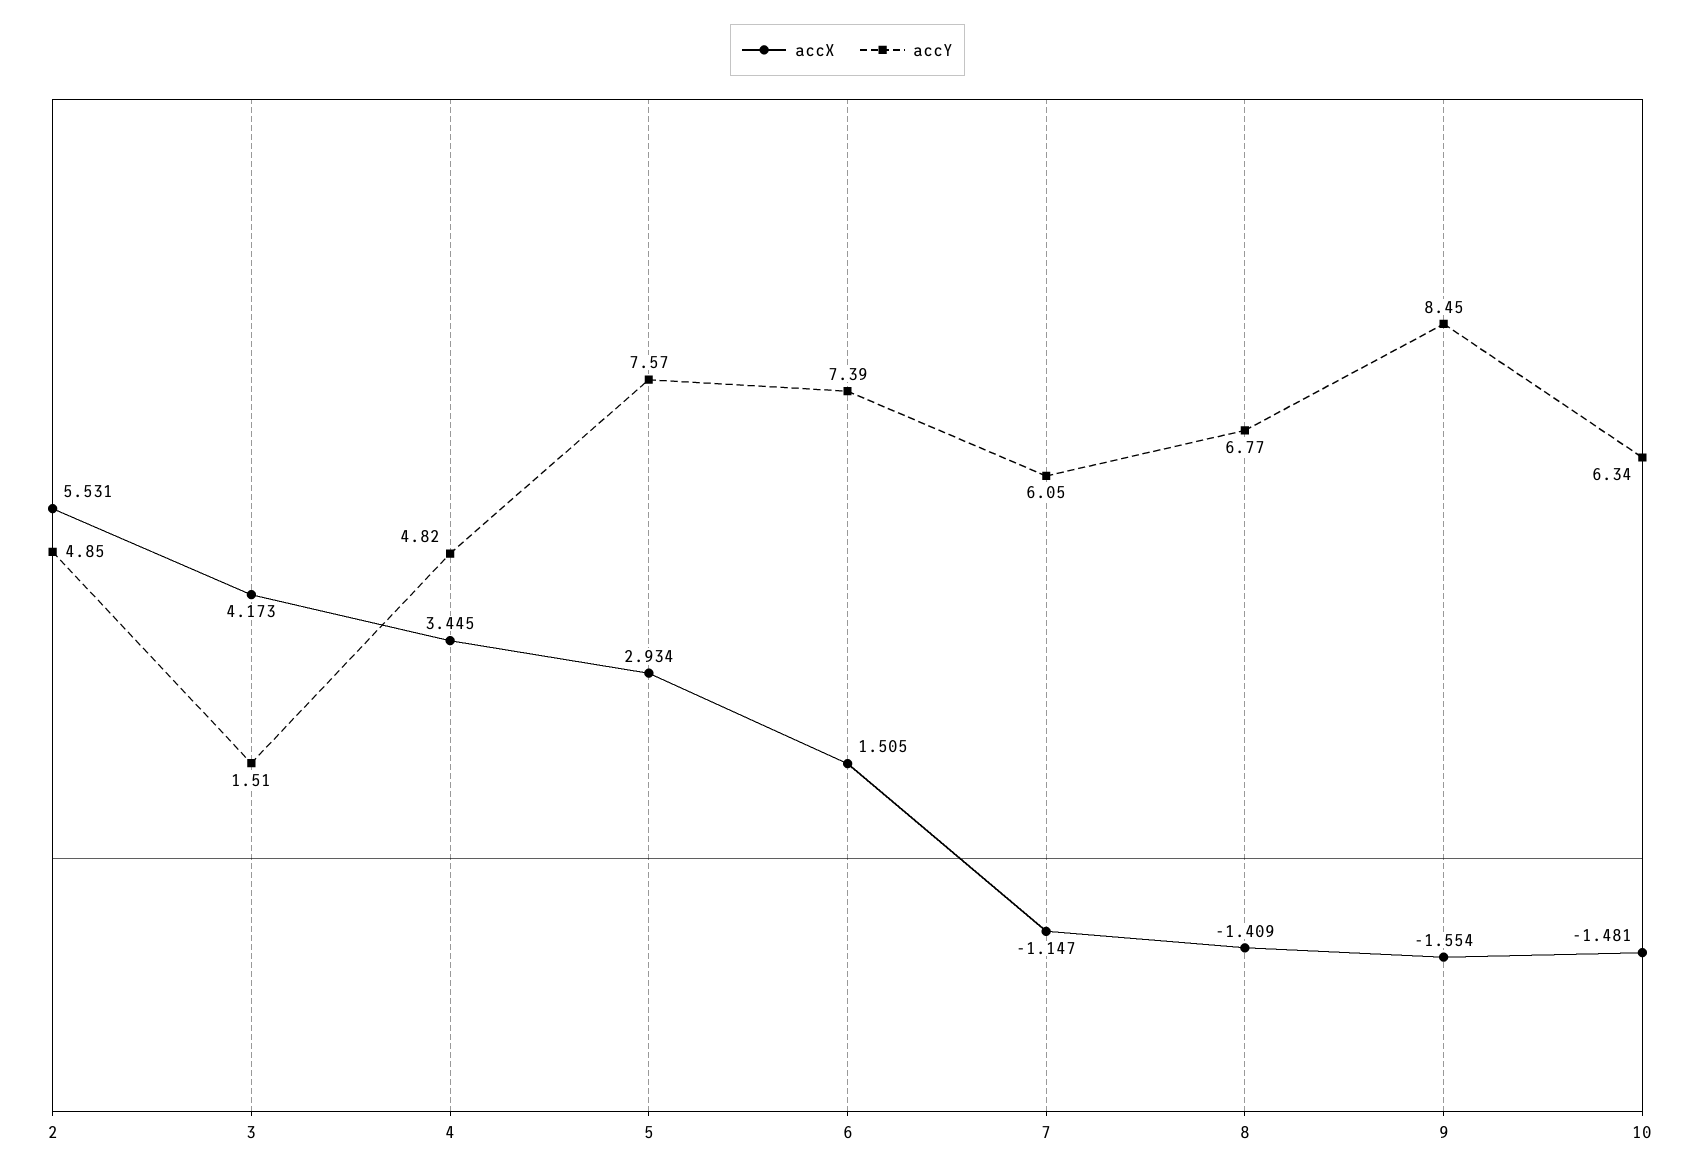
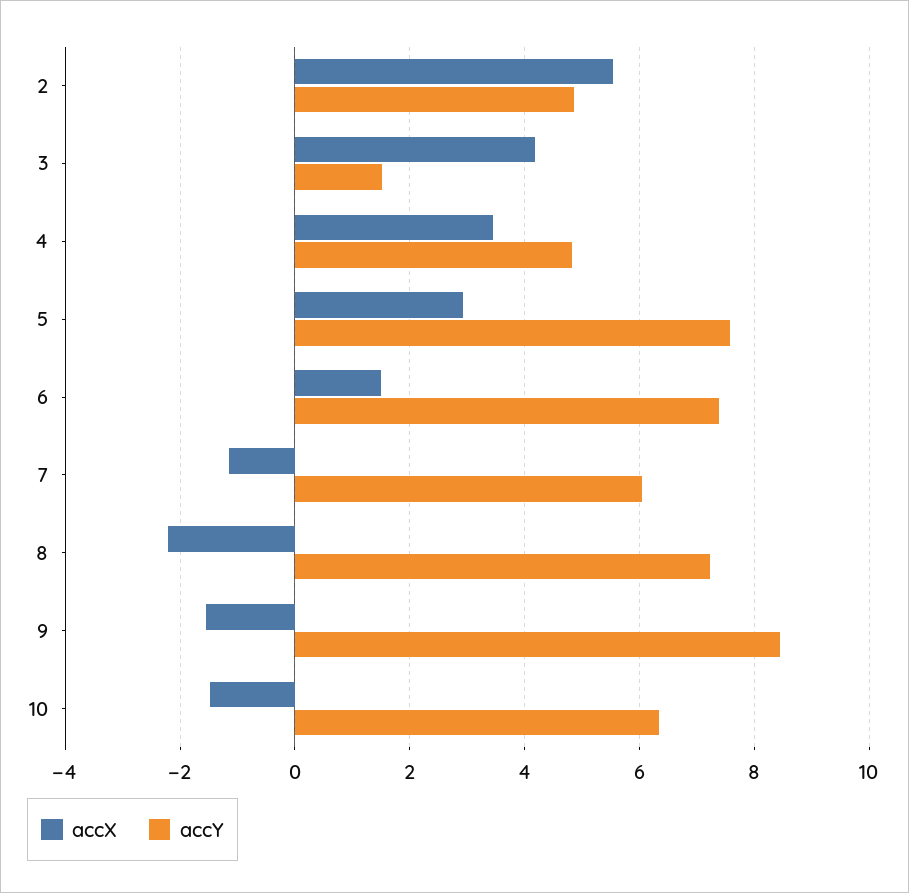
  {
    "accX": {
      "2": 5.531,
      "3": 4.173,
      "4": 3.445,
      "5": 2.934,
      "6": 1.505,
      "7": -1.147,
-     "8": -1.409,
+     "8": -2.2,
      "9": -1.554,
      "10": -1.481
    },
    "accY": {
      "2": 4.85,
      "3": 1.51,
      "4": 4.82,
      "5": 7.57,
      "6": 7.39,
      "7": 6.05,
-     "8": 6.77,
+     "8": 7.2,
      "9": 8.45,
      "10": 6.34
    }
  }

